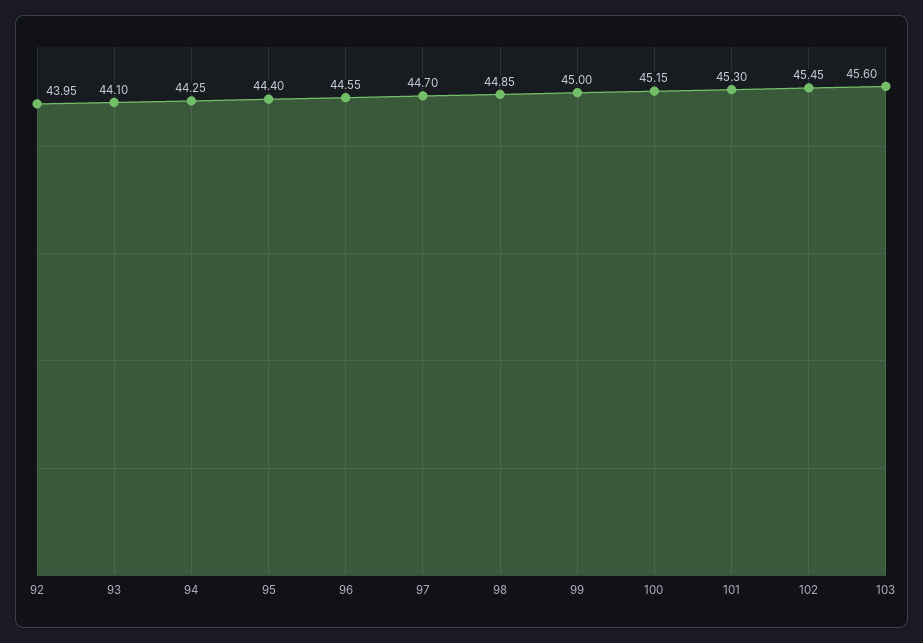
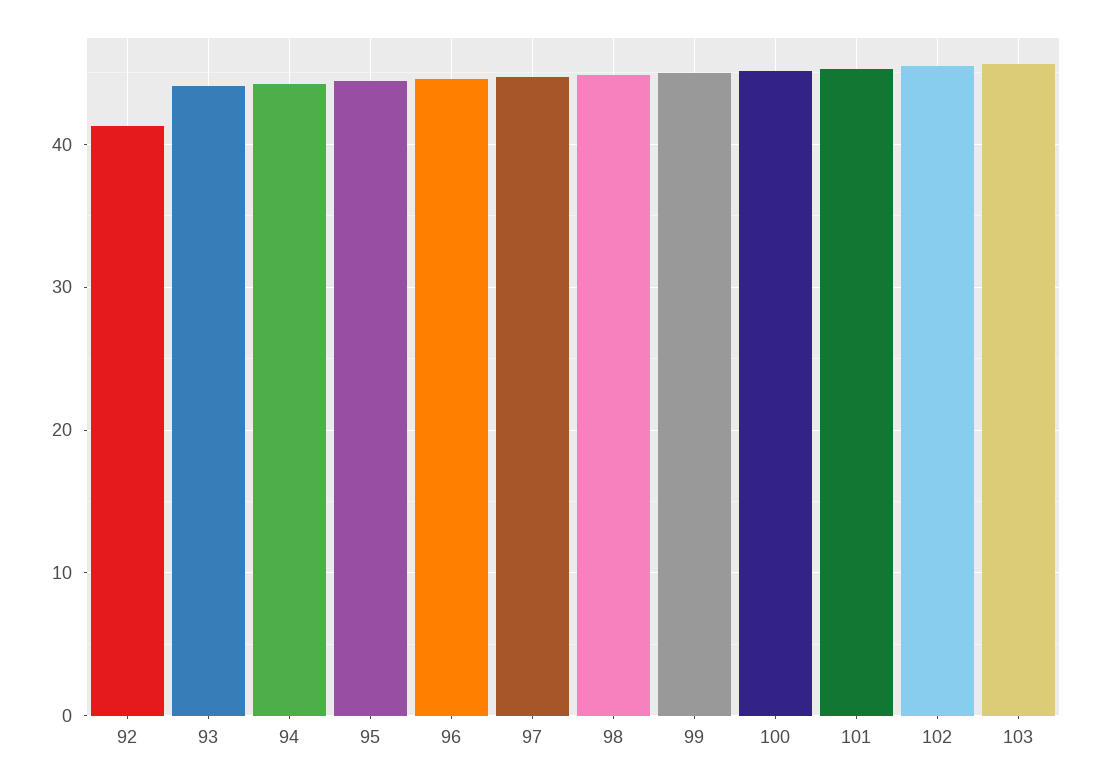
  {
-   "92": 43.95,
+   "92": 41,
    "93": 44.1,
    "94": 44.25,
    "95": 44.4,
    "96": 44.55,
    "97": 44.7,
    "98": 44.85,
    "99": 45,
    "100": 45.15,
    "101": 45.3,
    "102": 45.45,
    "103": 45.6
  }

